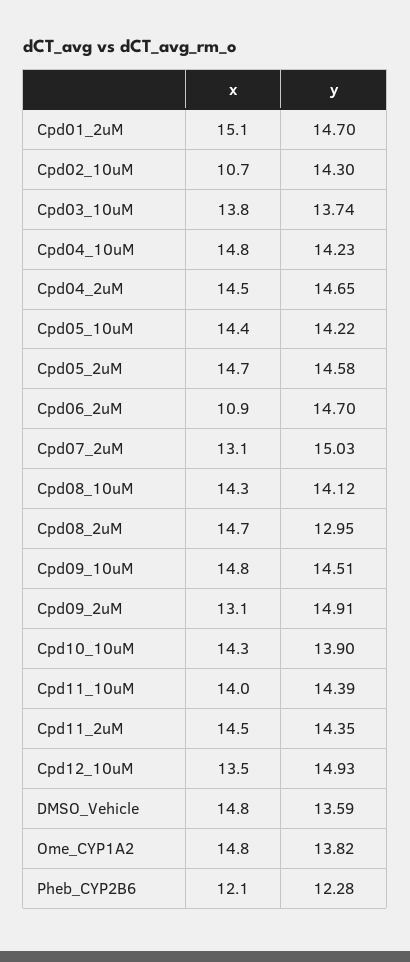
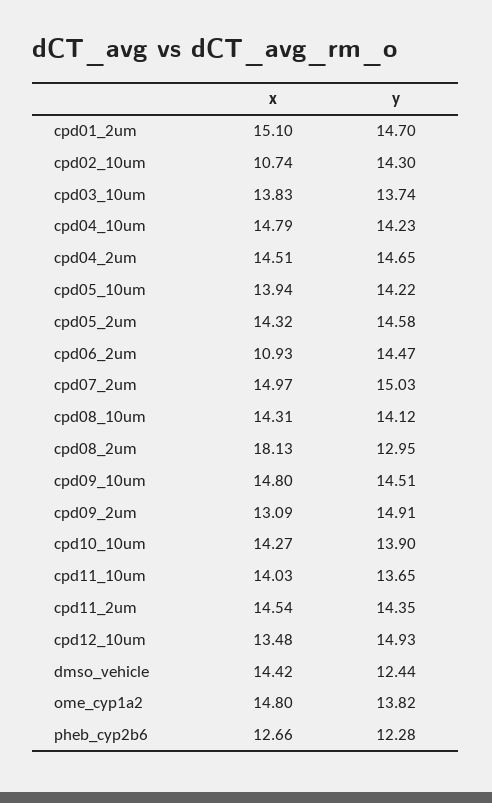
  {
    "x": {
      "Cpd01_2uM": 15.1,
      "Cpd02_10uM": 10.74,
      "Cpd03_10uM": 13.83,
      "Cpd04_10uM": 14.79,
      "Cpd04_2uM": 14.51,
-     "Cpd05_10uM": 14.4,
+     "Cpd05_10uM": 13.94,
-     "Cpd05_2uM": 14.7,
+     "Cpd05_2uM": 14.32,
      "Cpd06_2uM": 10.93,
-     "Cpd07_2uM": 13.1,
+     "Cpd07_2uM": 14.97,
      "Cpd08_10uM": 14.31,
-     "Cpd08_2uM": 14.7,
+     "Cpd08_2uM": 18.13,
      "Cpd09_10uM": 14.8,
      "Cpd09_2uM": 13.09,
      "Cpd10_10uM": 14.27,
      "Cpd11_10uM": 14.03,
      "Cpd11_2uM": 14.54,
      "Cpd12_10uM": 13.48,
-     "DMSO_Vehicle": 14.8,
+     "DMSO_Vehicle": 14.42,
      "Ome_CYP1A2": 14.8,
-     "Pheb_CYP2B6": 12.1
+     "Pheb_CYP2B6": 12.66
    },
    "y": {
      "Cpd01_2uM": 14.7,
      "Cpd02_10uM": 14.3,
      "Cpd03_10uM": 13.74,
      "Cpd04_10uM": 14.23,
      "Cpd04_2uM": 14.65,
      "Cpd05_10uM": 14.22,
      "Cpd05_2uM": 14.58,
-     "Cpd06_2uM": 14.7,
+     "Cpd06_2uM": 14.47,
      "Cpd07_2uM": 15.03,
      "Cpd08_10uM": 14.12,
      "Cpd08_2uM": 12.95,
      "Cpd09_10uM": 14.51,
      "Cpd09_2uM": 14.91,
      "Cpd10_10uM": 13.9,
-     "Cpd11_10uM": 14.39,
+     "Cpd11_10uM": 13.65,
      "Cpd11_2uM": 14.35,
      "Cpd12_10uM": 14.93,
-     "DMSO_Vehicle": 13.59,
+     "DMSO_Vehicle": 12.44,
      "Ome_CYP1A2": 13.82,
      "Pheb_CYP2B6": 12.28
    }
  }

